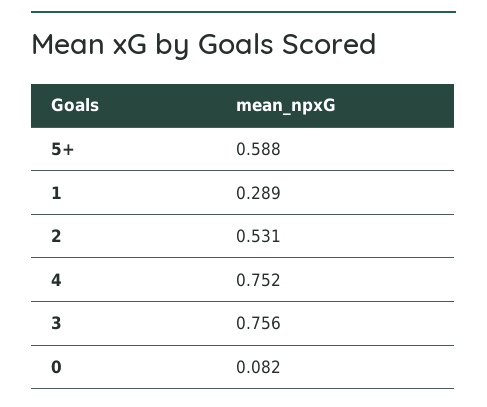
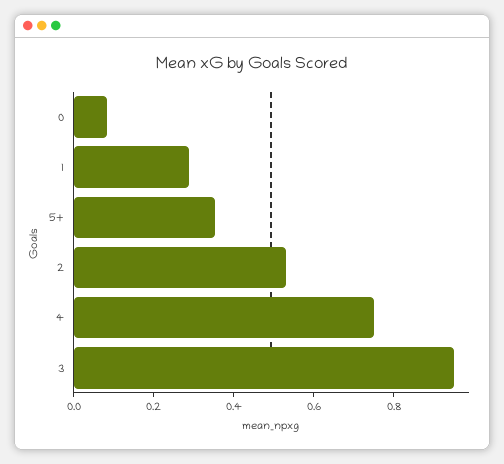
  {
-   "5+": 0.588,
+   "5+": 0.35,
    "1": 0.289,
    "2": 0.531,
    "4": 0.752,
-   "3": 0.756,
+   "3": 0.95,
    "0": 0.082
  }

